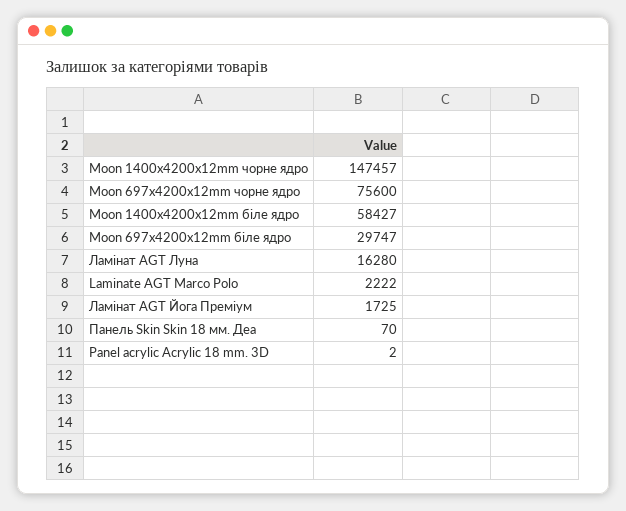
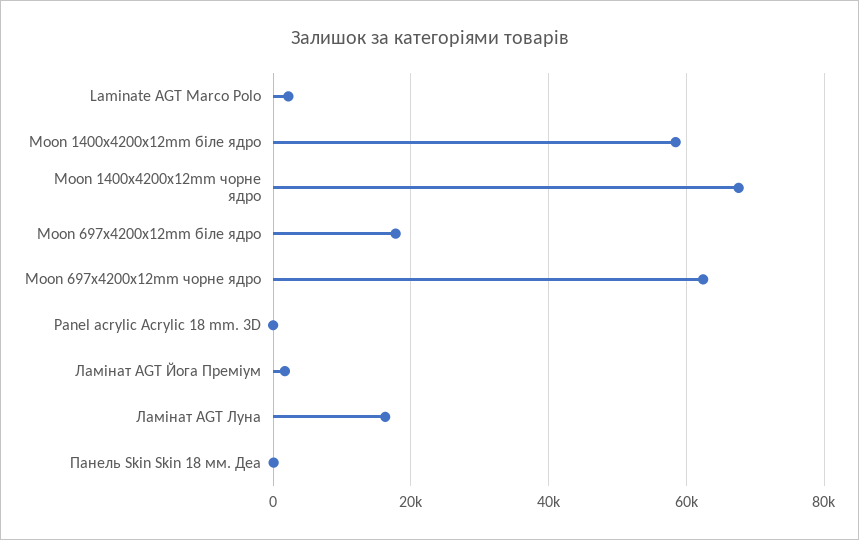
  {
-   "Moon 1400x4200x12mm чорне ядро": 147457,
+   "Moon 1400x4200x12mm чорне ядро": 68000,
-   "Moon 697x4200x12mm чорне ядро": 75600,
+   "Moon 697x4200x12mm чорне ядро": 62000,
    "Moon 1400x4200x12mm біле ядро": 58427,
-   "Moon 697x4200x12mm біле ядро": 29747,
+   "Moon 697x4200x12mm біле ядро": 18000,
    "Ламінат AGT Луна": 16280,
    "Laminate AGT Marco Polo": 2222,
    "Ламінат AGT Йога Преміум": 1725,
    "Панель Skin Skin 18 мм. Деа": 70,
    "Panel acrylic Acrylic 18 mm. 3D": 2
  }

